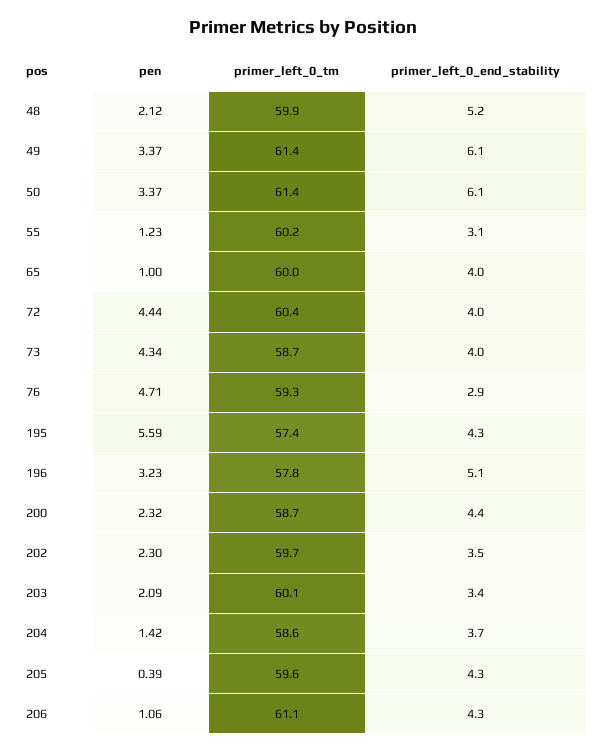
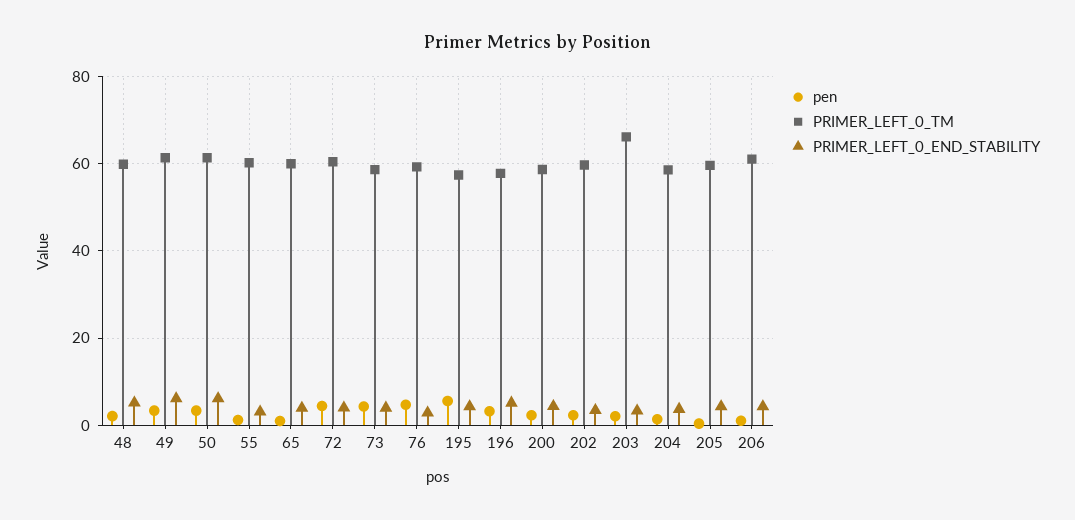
  {
    "pen": {
      "48": 2.12,
      "49": 3.37,
      "50": 3.37,
      "55": 1.23,
      "65": 1,
      "72": 4.44,
      "73": 4.34,
      "76": 4.71,
      "195": 5.59,
      "196": 3.23,
      "200": 2.32,
      "202": 2.3,
      "203": 2.09,
      "204": 1.42,
      "205": 0.39,
      "206": 1.06
    },
    "primer_left_0_tm": {
      "48": 59.9,
      "49": 61.4,
      "50": 61.4,
      "55": 60.2,
      "65": 60,
      "72": 60.4,
      "73": 58.7,
      "76": 59.3,
      "195": 57.4,
      "196": 57.8,
      "200": 58.7,
      "202": 59.7,
-     "203": 60.1,
+     "203": 66,
      "204": 58.6,
      "205": 59.6,
      "206": 61.1
    },
    "primer_left_0_end_stability": {
      "48": 5.2,
      "49": 6.1,
      "50": 6.1,
      "55": 3.1,
      "65": 4,
      "72": 4,
      "73": 4,
      "76": 2.9,
      "195": 4.3,
      "196": 5.1,
      "200": 4.4,
      "202": 3.5,
      "203": 3.4,
      "204": 3.7,
      "205": 4.3,
      "206": 4.3
    }
  }

